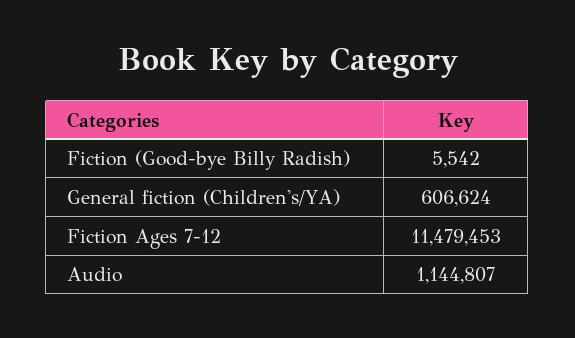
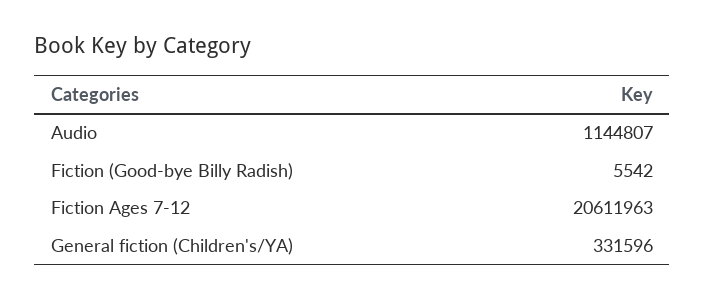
  {
    "Fiction (Good-bye Billy Radish)": 5542,
-   "General fiction (Children's/YA)": 606624,
+   "General fiction (Children's/YA)": 331596,
-   "Fiction Ages 7-12": 11479453,
+   "Fiction Ages 7-12": 20611963,
    "Audio": 1144807
  }

